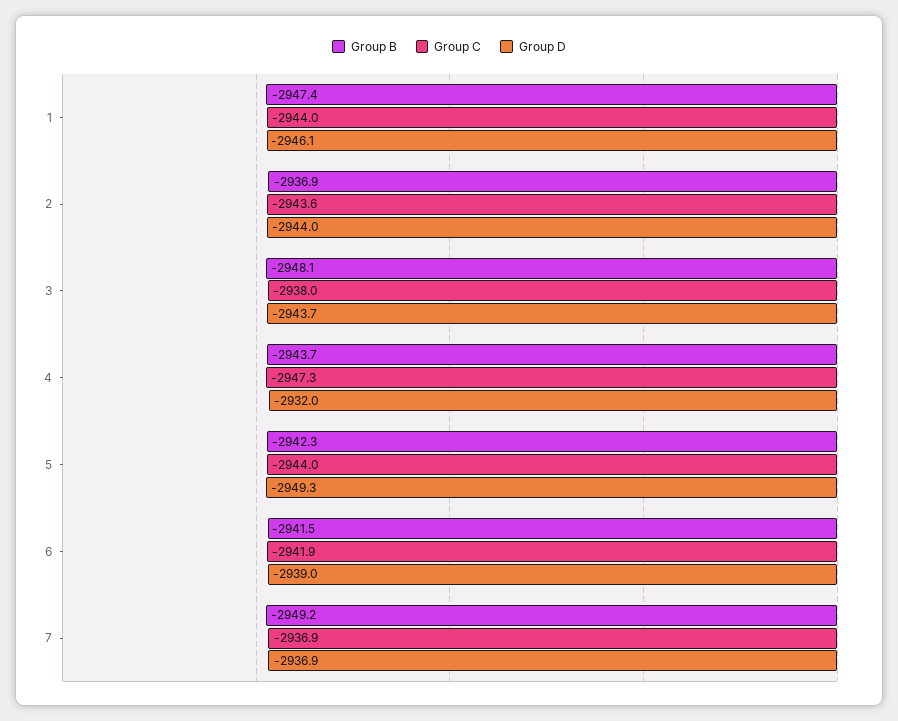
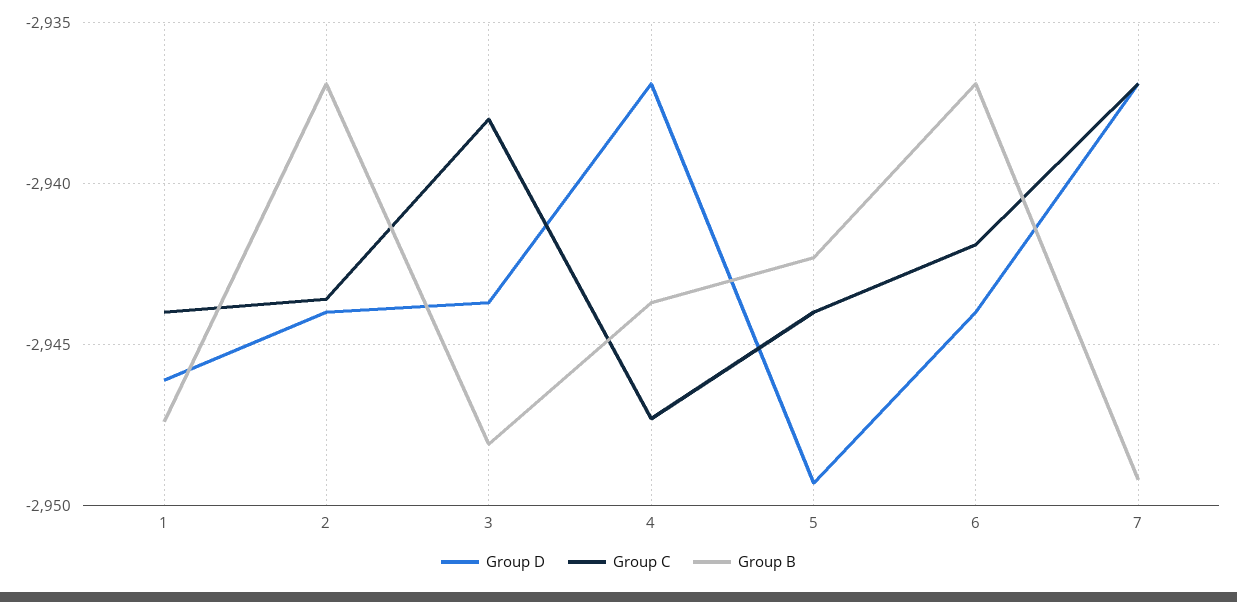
  {
    "Group B": {
      "1": -2947.4,
      "2": -2936.9,
      "3": -2948.1,
      "4": -2943.7,
      "5": -2942.3,
-     "6": -2941.5,
+     "6": -2937,
      "7": -2949.2
    },
    "Group C": {
      "1": -2944,
      "2": -2943.6,
      "3": -2938,
      "4": -2947.3,
      "5": -2944,
      "6": -2941.9,
      "7": -2936.9
    },
    "Group D": {
      "1": -2946.1,
      "2": -2944,
      "3": -2943.7,
-     "4": -2932,
+     "4": -2937,
      "5": -2949.3,
-     "6": -2939,
+     "6": -2944,
      "7": -2936.9
    }
  }

